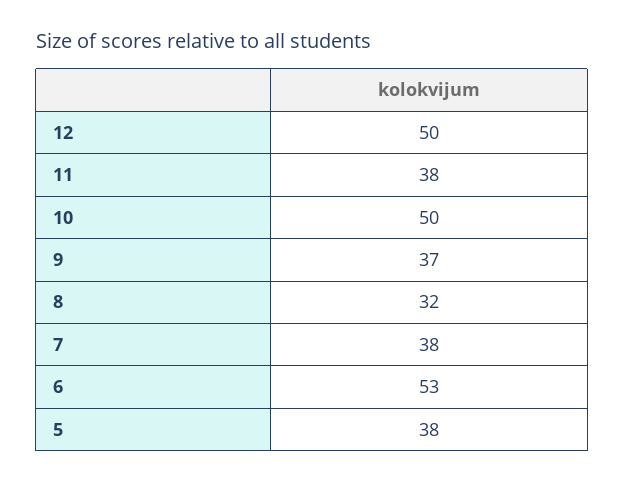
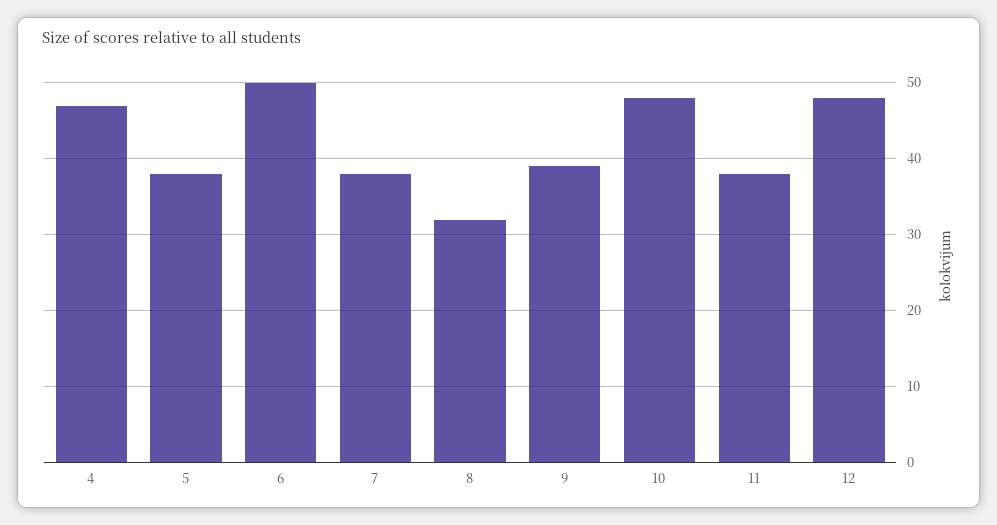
  {
-   "12": 50,
+   "12": 48,
    "11": 38,
-   "10": 50,
+   "10": 48,
-   "9": 37,
+   "9": 39,
    "8": 32,
    "7": 38,
-   "6": 53,
+   "6": 50,
-   "5": 38
+   "5": 38,
+   "4": 47
  }

